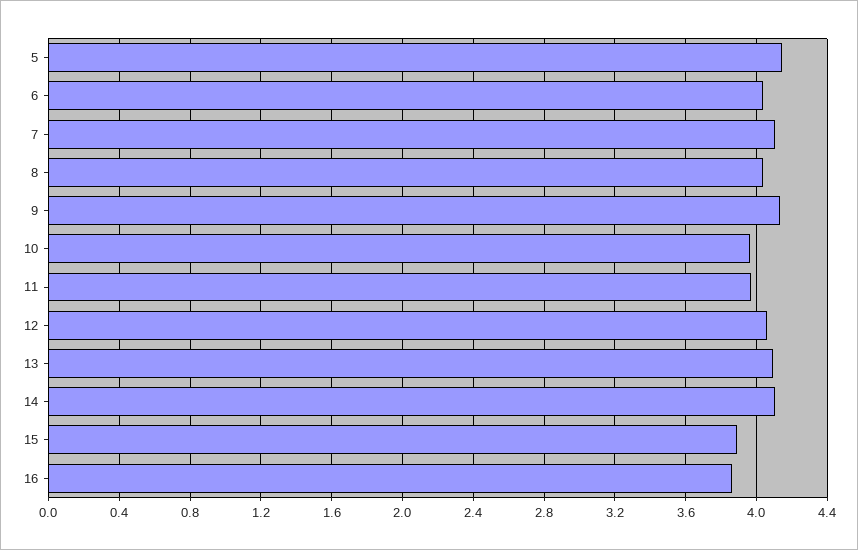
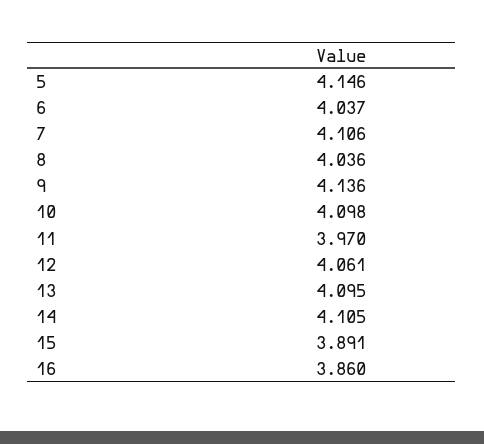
  {
    "5": 4.146,
    "6": 4.037,
    "7": 4.106,
    "8": 4.036,
    "9": 4.136,
-   "10": 3.95,
+   "10": 4.098,
    "11": 3.97,
    "12": 4.061,
    "13": 4.095,
    "14": 4.105,
    "15": 3.891,
    "16": 3.86
  }

